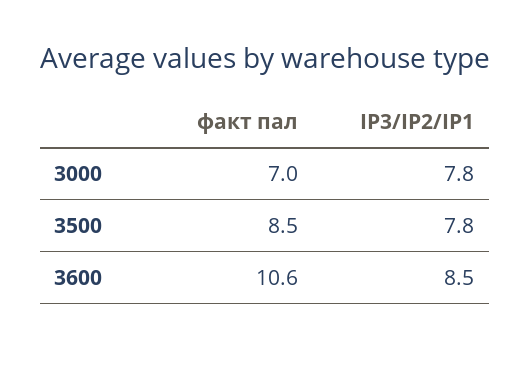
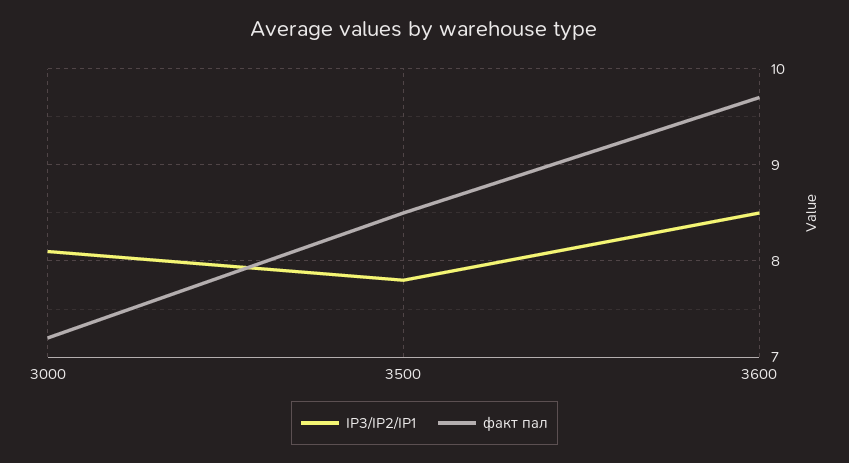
  {
    "факт пал": {
-     "3000": 7,
+     "3000": 7.2,
      "3500": 8.5,
-     "3600": 10.6
+     "3600": 9.7
    },
    "IP3/IP2/IP1": {
-     "3000": 7.8,
+     "3000": 8.1,
      "3500": 7.8,
      "3600": 8.5
    }
  }

